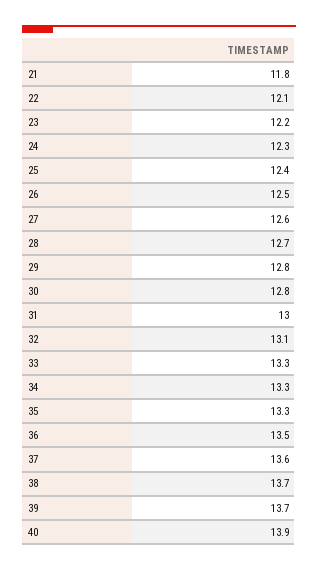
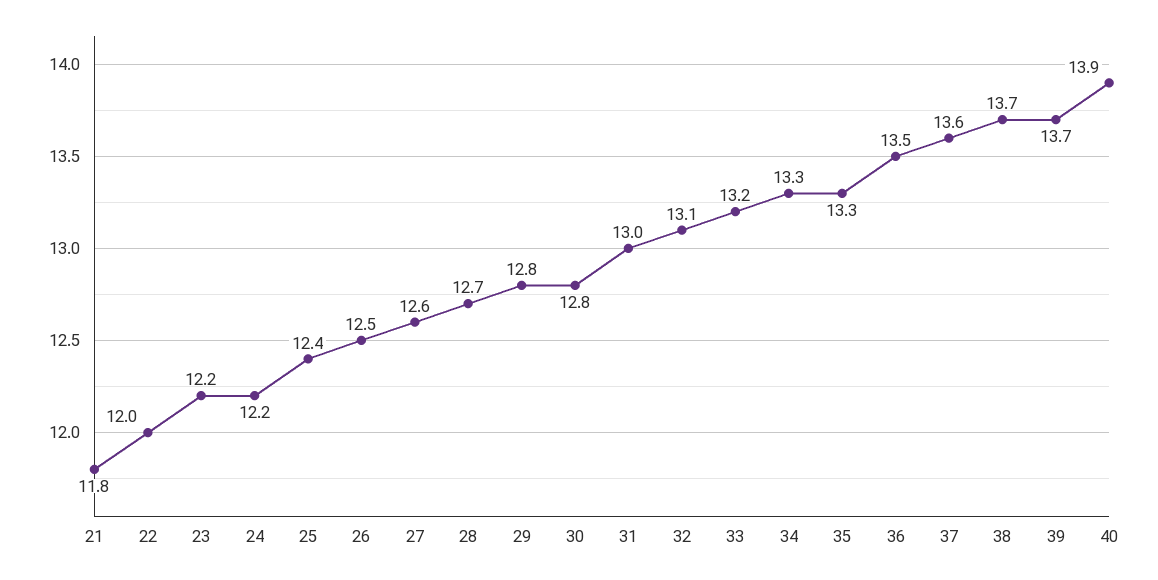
  {
    "21": 11.8,
-   "22": 12.1,
+   "22": 12,
    "23": 12.2,
-   "24": 12.3,
+   "24": 12.2,
    "25": 12.4,
    "26": 12.5,
    "27": 12.6,
    "28": 12.7,
    "29": 12.8,
    "30": 12.8,
    "31": 13,
    "32": 13.1,
-   "33": 13.3,
+   "33": 13.2,
    "34": 13.3,
    "35": 13.3,
    "36": 13.5,
    "37": 13.6,
    "38": 13.7,
    "39": 13.7,
    "40": 13.9
  }

